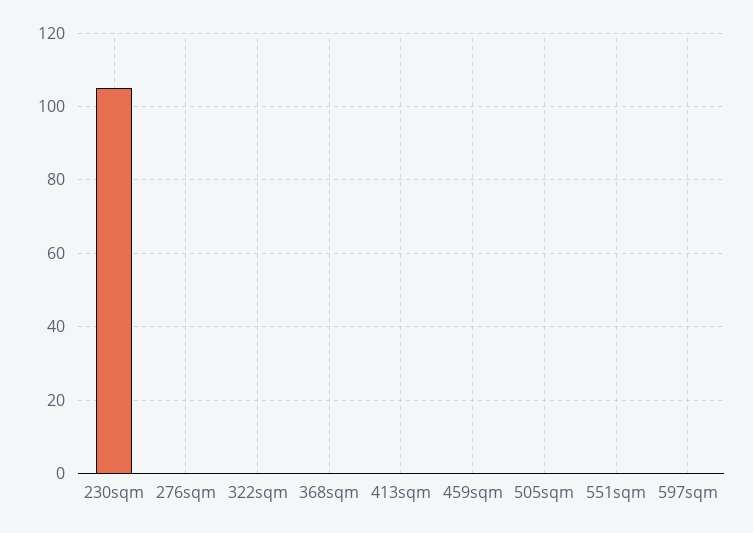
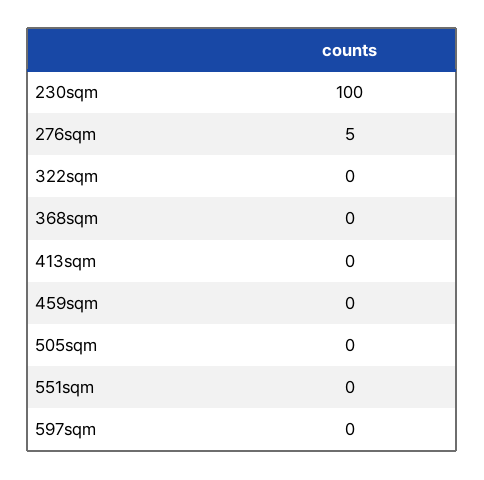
  {
-   "230sqm": 105,
+   "230sqm": 100,
-   "276sqm": 0,
+   "276sqm": 5,
    "322sqm": 0,
    "368sqm": 0,
    "413sqm": 0,
    "459sqm": 0,
    "505sqm": 0,
    "551sqm": 0,
    "597sqm": 0
  }

